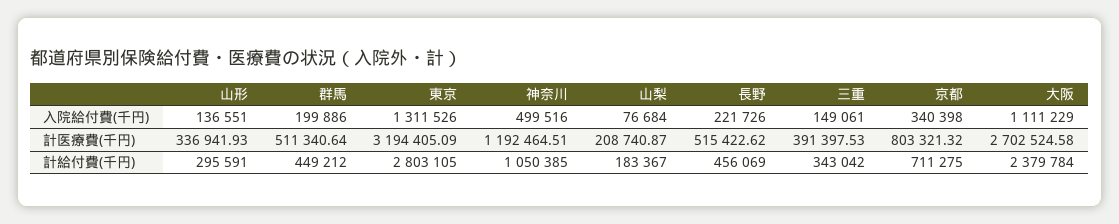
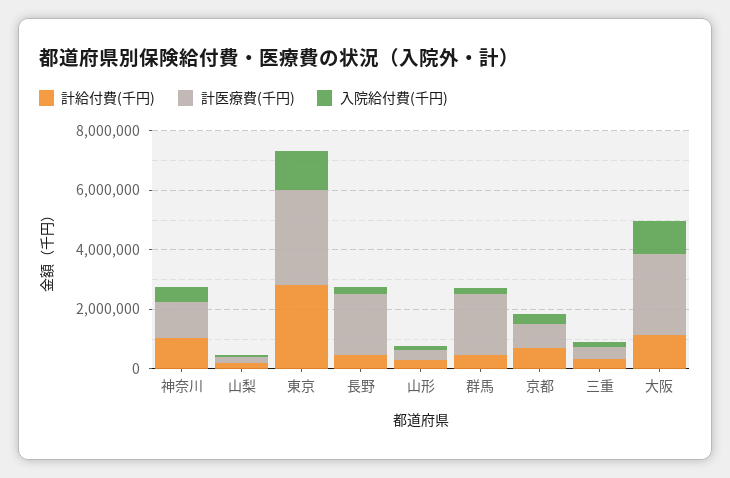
  {
    "入院給付費(千円)": {
      "山形": 136551,
      "群馬": 199886,
      "東京": 1311526,
      "神奈川": 499516,
      "山梨": 76684,
      "長野": 221726,
      "三重": 149061,
      "京都": 340398,
      "大阪": 1111229
    },
    "計医療費(千円)": {
      "山形": 336941.93,
-     "群馬": 511340.64,
+     "群馬": 2000000,
      "東京": 3194405.09,
      "神奈川": 1192464.51,
      "山梨": 208740.87,
-     "長野": 515422.62,
+     "長野": 2000000,
      "三重": 391397.53,
      "京都": 803321.32,
      "大阪": 2702524.58
    },
    "計給付費(千円)": {
      "山形": 295591,
      "群馬": 449212,
      "東京": 2803105,
      "神奈川": 1050385,
      "山梨": 183367,
      "長野": 456069,
      "三重": 343042,
      "京都": 711275,
-     "大阪": 2379784
+     "大阪": 1000000
    }
  }

